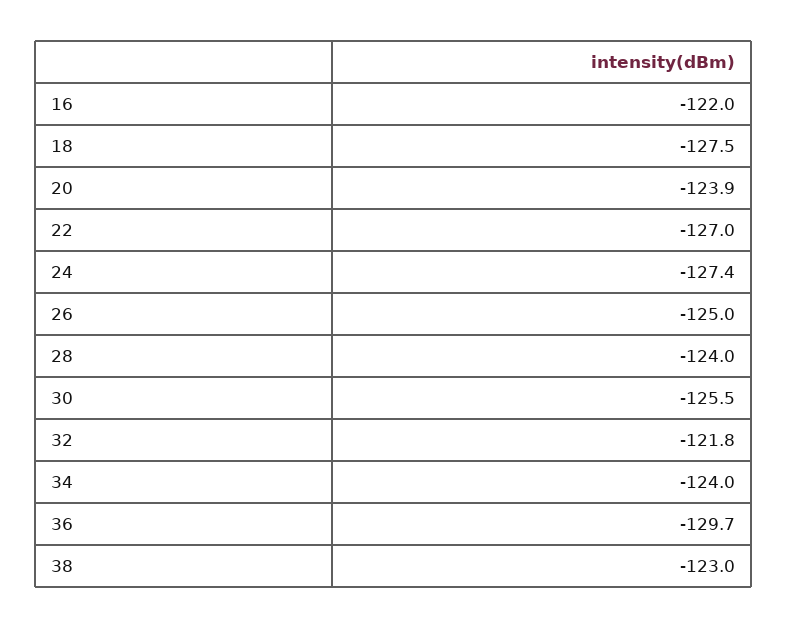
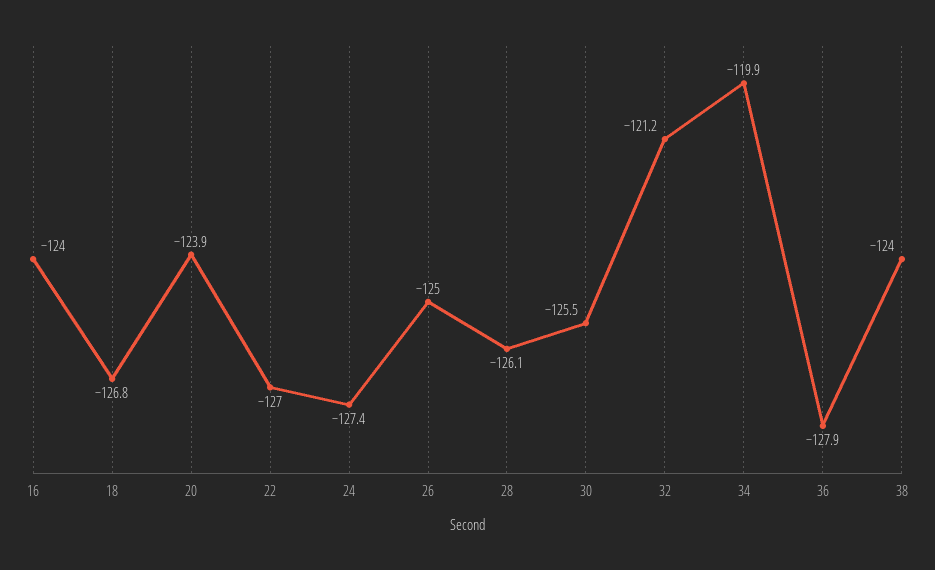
  {
-   "16": -122,
+   "16": -124,
-   "18": -127.5,
+   "18": -126.8,
    "20": -123.9,
    "22": -127,
    "24": -127.4,
    "26": -125,
-   "28": -124,
+   "28": -126.1,
    "30": -125.5,
-   "32": -121.8,
+   "32": -121.2,
-   "34": -124,
+   "34": -119.9,
-   "36": -129.7,
+   "36": -127.9,
-   "38": -123
+   "38": -124
  }

